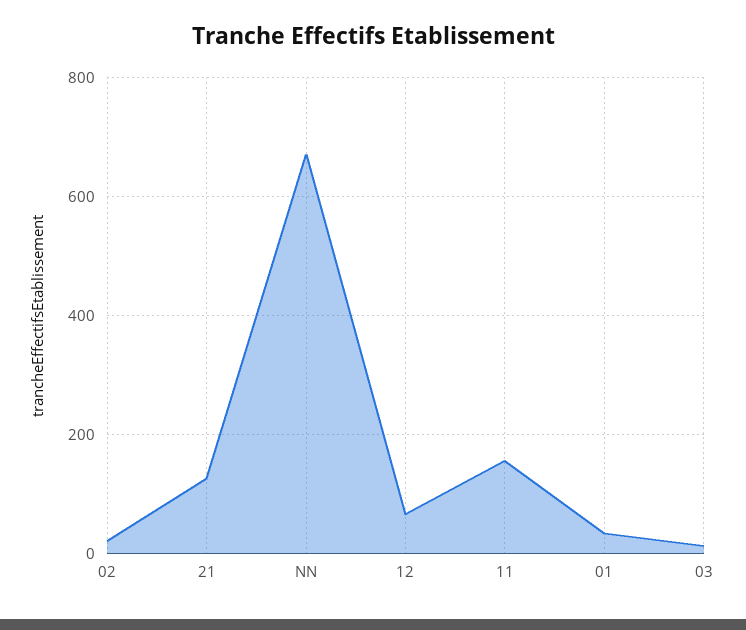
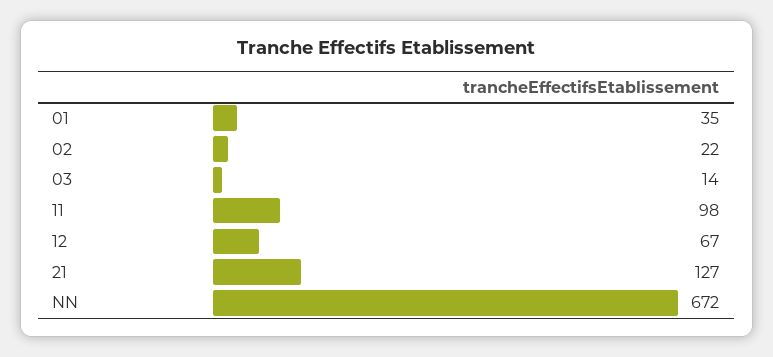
  {
    "02": 22,
    "21": 127,
    "NN": 672,
    "12": 67,
-   "11": 160,
+   "11": 98,
    "01": 35,
    "03": 14
  }

